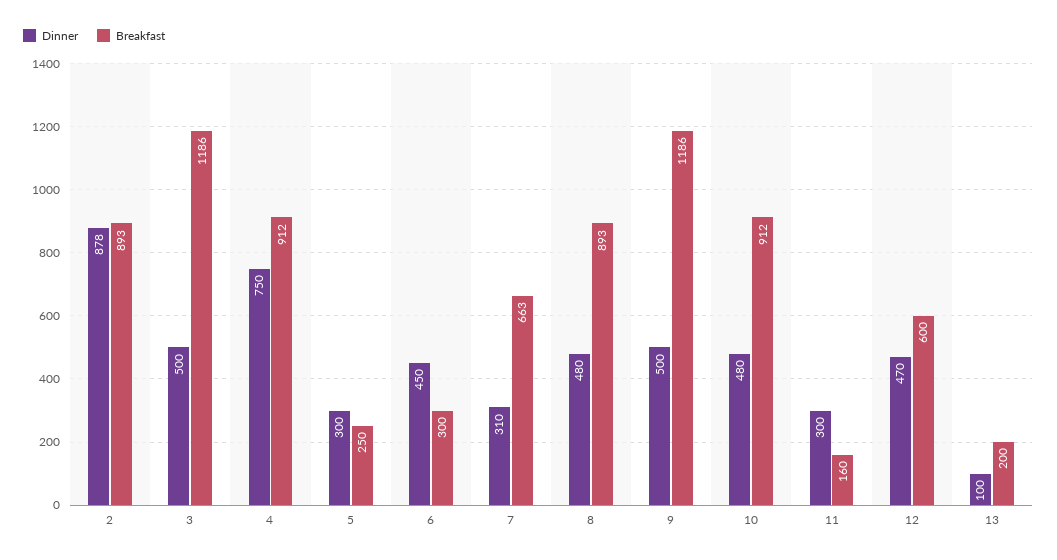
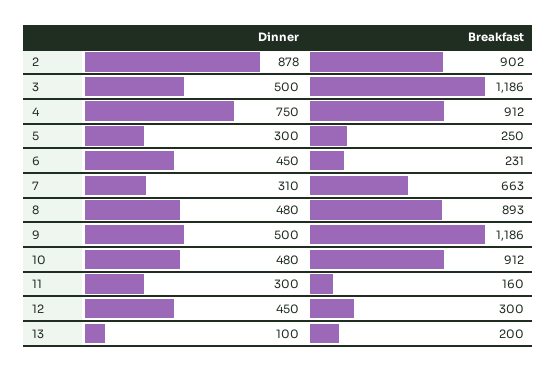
  {
    "Dinner": {
      "2": 878,
      "3": 500,
      "4": 750,
      "5": 300,
      "6": 450,
      "7": 310,
      "8": 480,
      "9": 500,
      "10": 480,
      "11": 300,
-     "12": 470,
+     "12": 450,
      "13": 100
    },
    "Breakfast": {
-     "2": 893,
+     "2": 902,
      "3": 1186,
      "4": 912,
      "5": 250,
-     "6": 300,
+     "6": 231,
      "7": 663,
      "8": 893,
      "9": 1186,
      "10": 912,
      "11": 160,
-     "12": 600,
+     "12": 300,
      "13": 200
    }
  }

